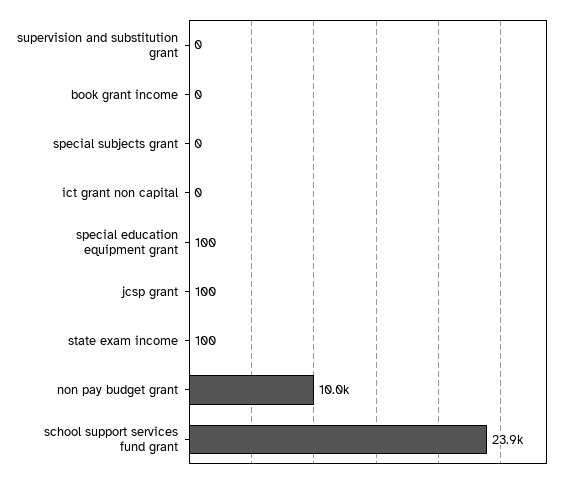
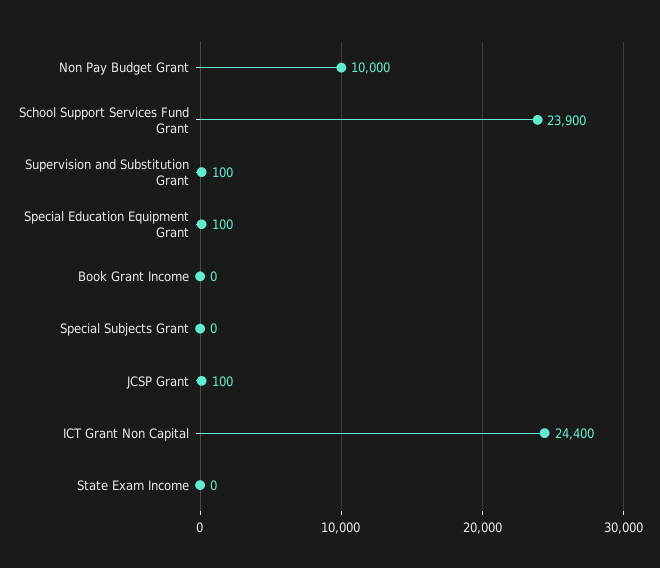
  {
-   "supervision and substitution grant": 0,
+   "supervision and substitution grant": 100,
    "book grant income": 0,
    "special subjects grant": 0,
-   "ict grant non capital": 0,
+   "ict grant non capital": 24400,
    "special education equipment grant": 100,
    "jcsp grant": 100,
-   "state exam income": 100,
+   "state exam income": 0,
    "non pay budget grant": 10000,
    "school support services fund grant": 23900
  }

